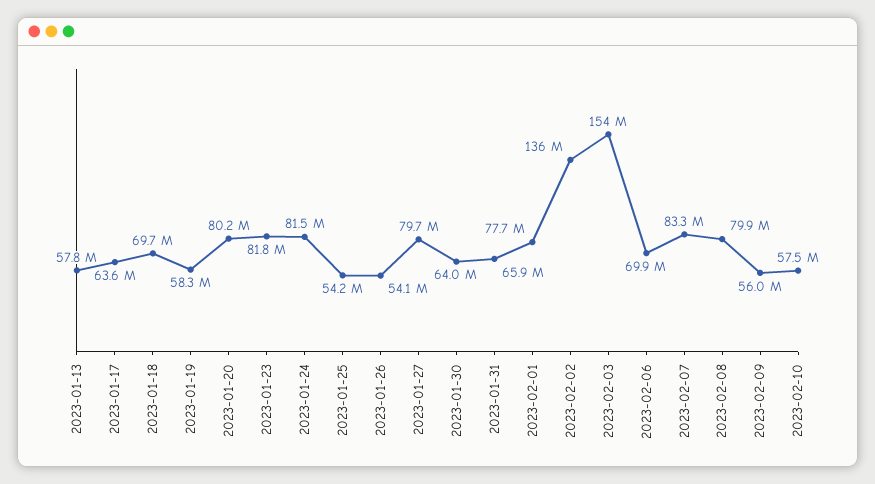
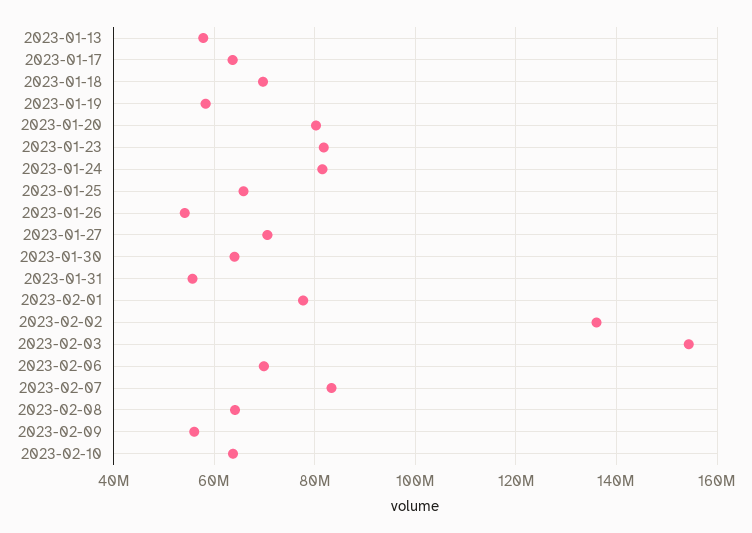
  {
    "2023-01-13": 57800000,
    "2023-01-17": 63600000,
    "2023-01-18": 69700000,
    "2023-01-19": 58300000,
    "2023-01-20": 80200000,
    "2023-01-23": 81800000,
    "2023-01-24": 81500000,
-   "2023-01-25": 54200000,
+   "2023-01-25": 66000000,
    "2023-01-26": 54100000,
-   "2023-01-27": 79700000,
+   "2023-01-27": 70000000,
    "2023-01-30": 64000000,
-   "2023-01-31": 65900000,
+   "2023-01-31": 56000000,
    "2023-02-01": 77700000,
    "2023-02-02": 136000000,
    "2023-02-03": 154000000,
    "2023-02-06": 69900000,
    "2023-02-07": 83300000,
-   "2023-02-08": 79900000,
+   "2023-02-08": 64000000,
    "2023-02-09": 56000000,
-   "2023-02-10": 57500000
+   "2023-02-10": 64000000
  }

